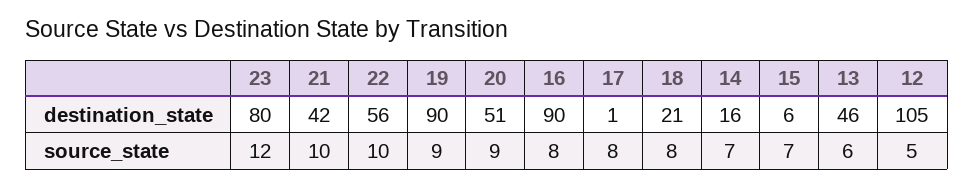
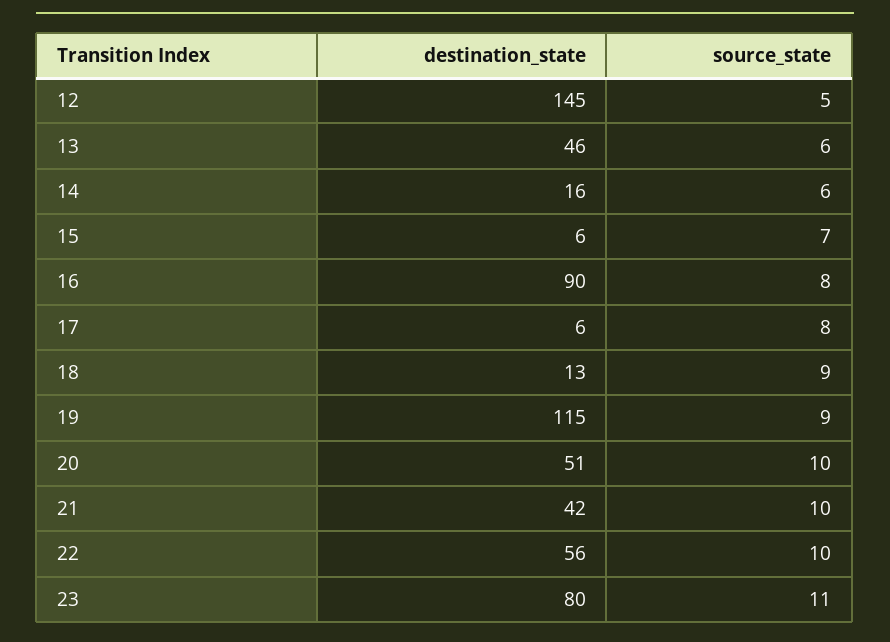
  {
    "23": {
      "destination_state": 80,
-     "source_state": 12
+     "source_state": 11
    },
    "21": {
      "destination_state": 42,
      "source_state": 10
    },
    "22": {
      "destination_state": 56,
      "source_state": 10
    },
    "19": {
-     "destination_state": 90,
+     "destination_state": 115,
      "source_state": 9
    },
    "20": {
      "destination_state": 51,
-     "source_state": 9
+     "source_state": 10
    },
    "16": {
      "destination_state": 90,
      "source_state": 8
    },
    "17": {
-     "destination_state": 1,
+     "destination_state": 6,
      "source_state": 8
    },
    "18": {
-     "destination_state": 21,
+     "destination_state": 13,
-     "source_state": 8
+     "source_state": 9
    },
    "14": {
      "destination_state": 16,
-     "source_state": 7
+     "source_state": 6
    },
    "15": {
      "destination_state": 6,
      "source_state": 7
    },
    "13": {
      "destination_state": 46,
      "source_state": 6
    },
    "12": {
-     "destination_state": 105,
+     "destination_state": 145,
      "source_state": 5
    }
  }

